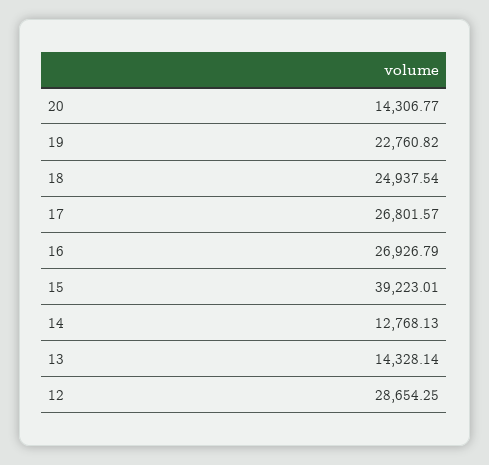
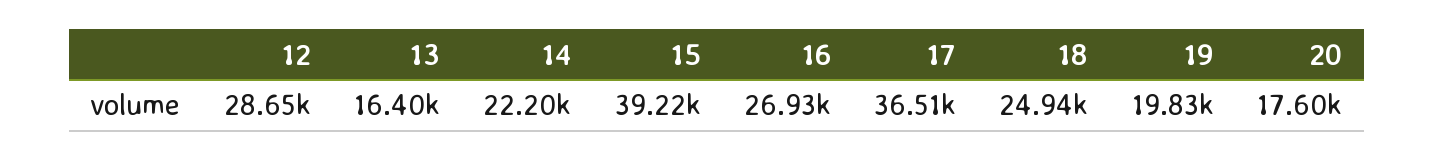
  {
-   "20": 14306.77,
+   "20": 17600,
-   "19": 22760.82,
+   "19": 19830,
    "18": 24937.54,
-   "17": 26801.57,
+   "17": 36510,
    "16": 26926.79,
    "15": 39223.01,
-   "14": 12768.13,
+   "14": 22200,
-   "13": 14328.14,
+   "13": 16400,
    "12": 28654.25
  }

